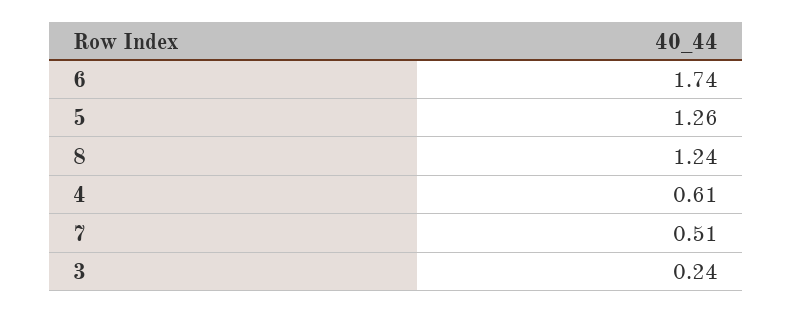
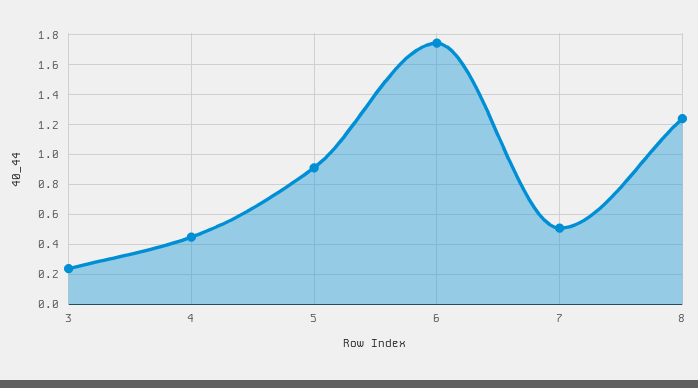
  {
    "6": 1.74,
-   "5": 1.26,
+   "5": 0.9,
    "8": 1.24,
-   "4": 0.61,
+   "4": 0.45,
    "7": 0.51,
    "3": 0.24
  }

